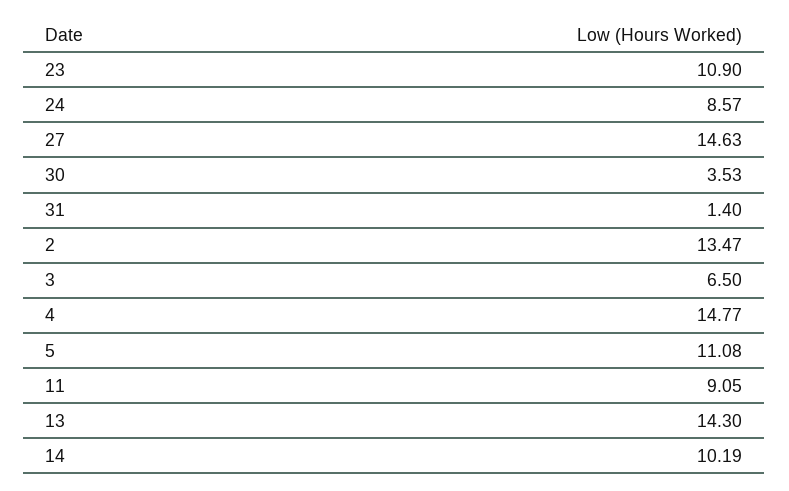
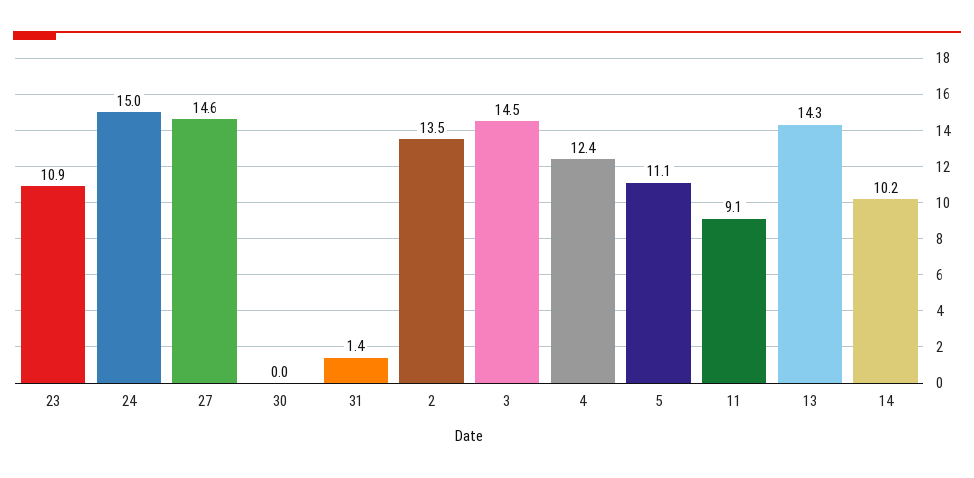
  {
    "23": 10.9,
-   "24": 8.57,
+   "24": 15,
    "27": 14.63,
-   "30": 3.53,
+   "30": 0,
    "31": 1.4,
    "2": 13.47,
-   "3": 6.5,
+   "3": 14.5,
-   "4": 14.77,
+   "4": 12.4,
    "5": 11.08,
    "11": 9.05,
    "13": 14.3,
    "14": 10.19
  }

